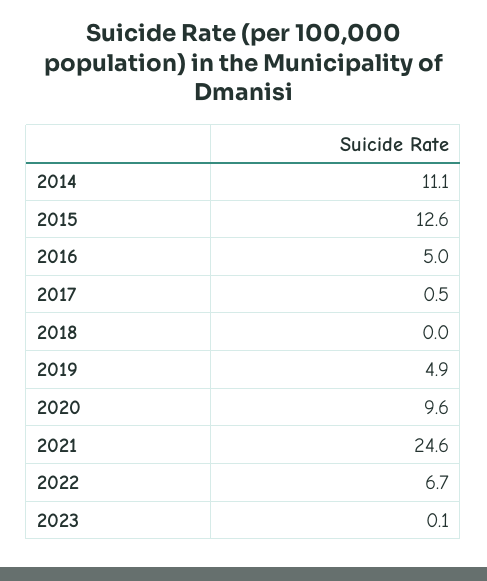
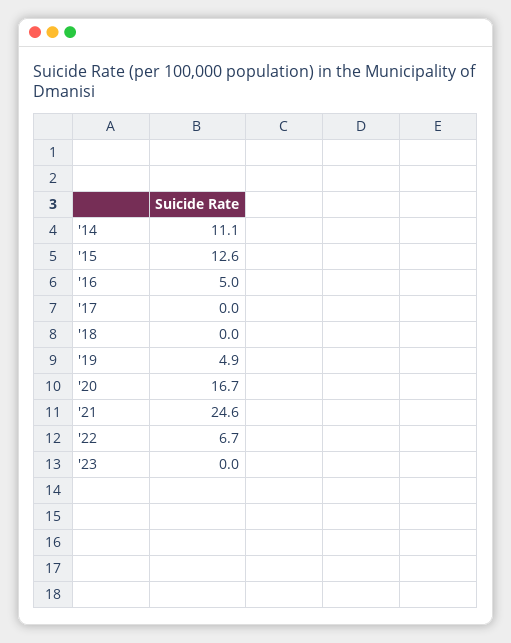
  {
    "2014": 11.1,
    "2015": 12.6,
    "2016": 5,
-   "2017": 0.5,
+   "2017": 0,
    "2018": 0,
    "2019": 4.9,
-   "2020": 9.6,
+   "2020": 16.7,
    "2021": 24.6,
    "2022": 6.7,
-   "2023": 0.1
+   "2023": 0
  }

